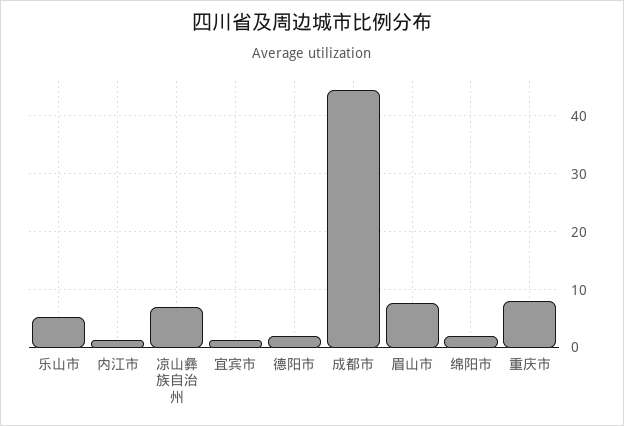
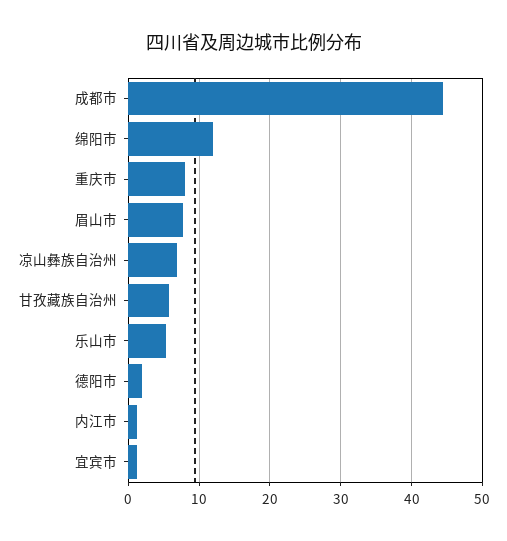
  {
    "乐山市": 5,
    "内江市": 1,
    "凉山彝族自治州": 7,
    "宜宾市": 1,
    "德阳市": 2,
    "成都市": 44,
    "眉山市": 8,
-   "绵阳市": 2,
+   "绵阳市": 12,
-   "重庆市": 8
+   "重庆市": 8,
+   "甘孜藏族自治州": 6
  }

